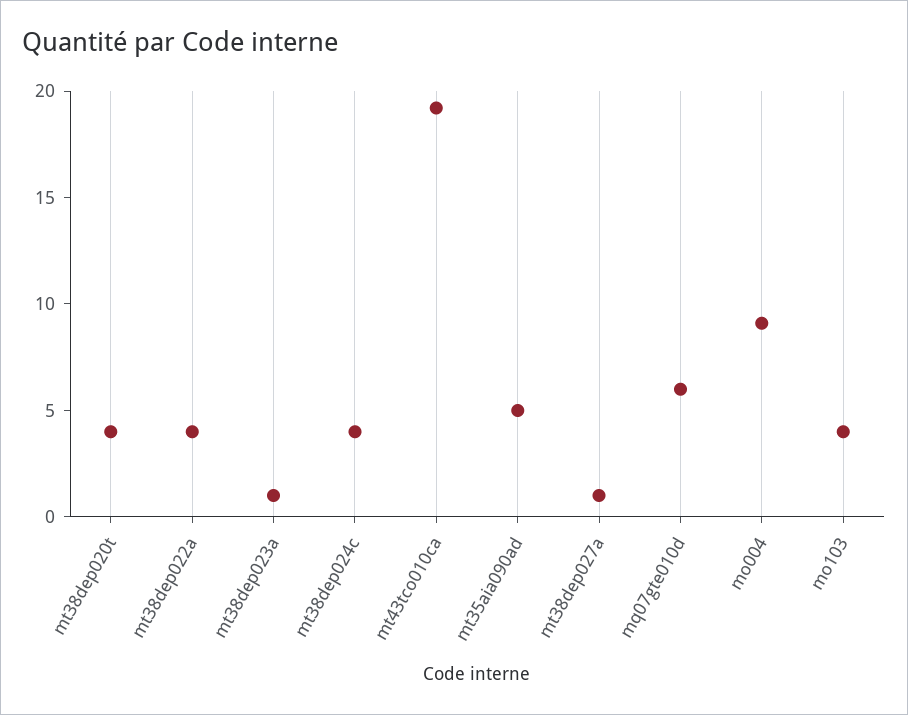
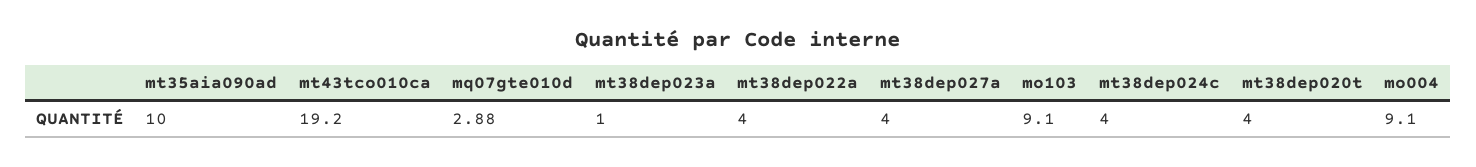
  {
    "mt38dep020t": 4,
    "mt38dep022a": 4,
    "mt38dep023a": 1,
    "mt38dep024c": 4,
    "mt43tco010ca": 19.2,
-   "mt35aia090ad": 5,
+   "mt35aia090ad": 10,
-   "mt38dep027a": 1,
+   "mt38dep027a": 4,
-   "mq07gte010d": 6,
+   "mq07gte010d": 2.88,
    "mo004": 9.1,
-   "mo103": 4
+   "mo103": 9.1
  }

